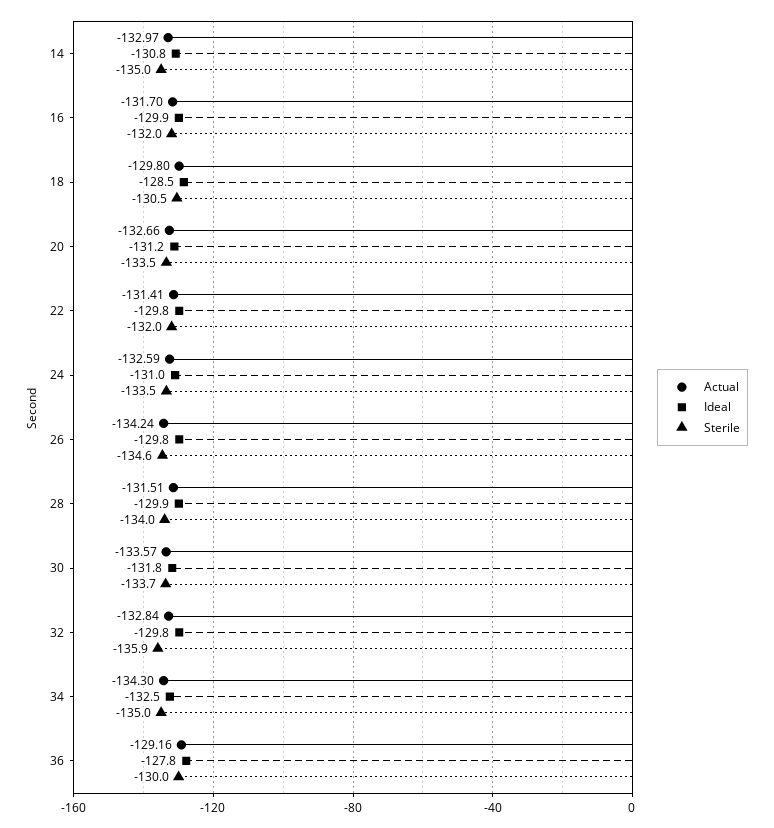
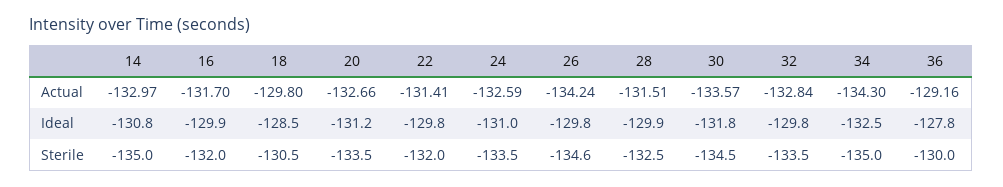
  {
    "Actual": {
      "14": -132.97,
      "16": -131.7,
      "18": -129.8,
      "20": -132.66,
      "22": -131.41,
      "24": -132.59,
      "26": -134.24,
      "28": -131.51,
      "30": -133.57,
      "32": -132.84,
      "34": -134.3,
      "36": -129.16
    },
    "Ideal": {
      "14": -130.8,
      "16": -129.9,
      "18": -128.5,
      "20": -131.2,
      "22": -129.8,
      "24": -131,
      "26": -129.8,
      "28": -129.9,
      "30": -131.8,
      "32": -129.8,
      "34": -132.5,
      "36": -127.8
    },
    "Sterile": {
      "14": -135,
      "16": -132,
      "18": -130.5,
      "20": -133.5,
      "22": -132,
      "24": -133.5,
      "26": -134.6,
-     "28": -134,
+     "28": -132.5,
-     "30": -133.7,
+     "30": -134.5,
-     "32": -135.9,
+     "32": -133.5,
      "34": -135,
      "36": -130
    }
  }

